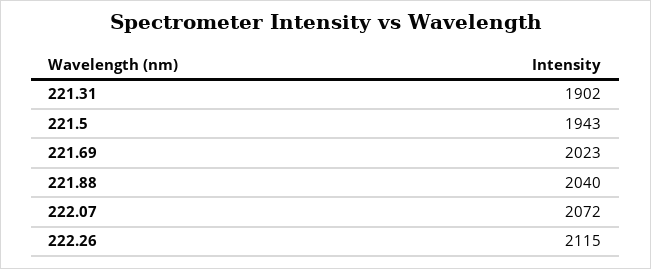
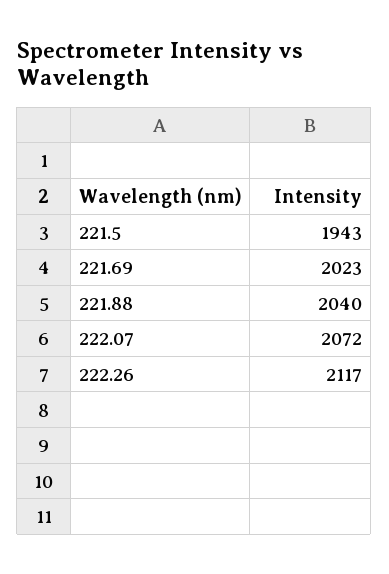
  {
-   "221.31": 1902,
    "221.5": 1943,
    "221.69": 2023,
    "221.88": 2040,
    "222.07": 2072,
-   "222.26": 2115
+   "222.26": 2117
  }

